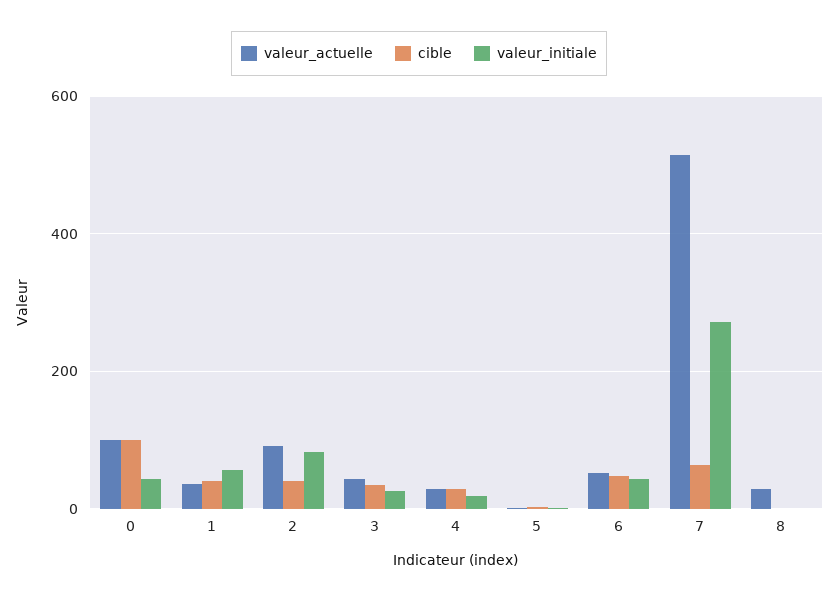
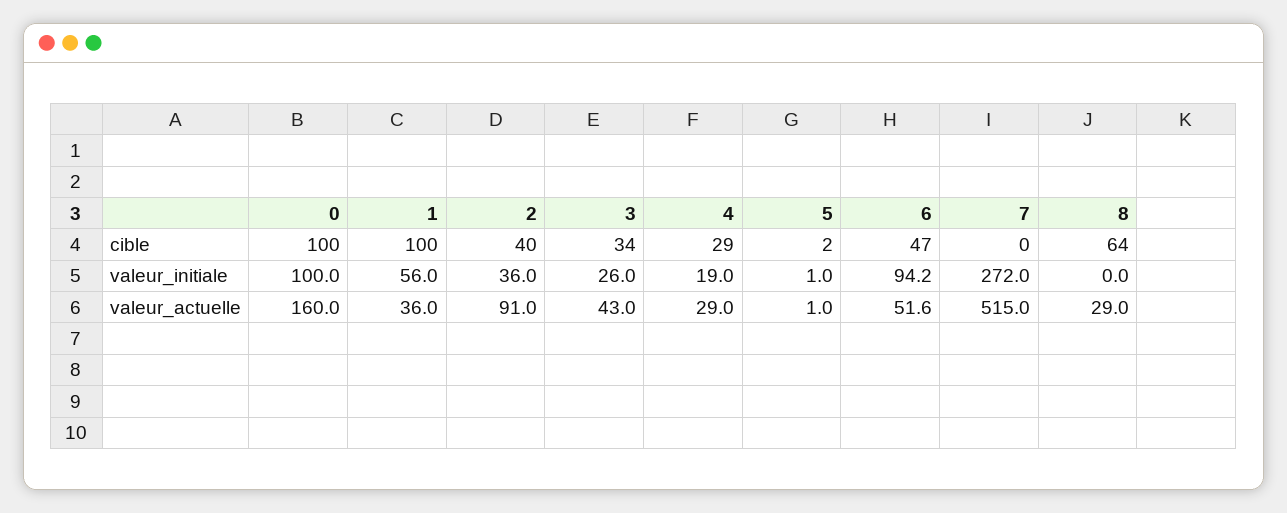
  {
    "valeur_actuelle": {
-     "0": 100,
+     "0": 160,
      "1": 36,
      "2": 91,
      "3": 43,
      "4": 29,
      "5": 1,
      "6": 51.6,
      "7": 515,
      "8": 29
    },
    "cible": {
      "0": 100,
-     "1": 40,
+     "1": 100,
      "2": 40,
      "3": 34,
      "4": 29,
      "5": 2,
      "6": 47,
-     "7": 60,
+     "7": 0,
-     "8": 0
+     "8": 64
    },
    "valeur_initiale": {
-     "0": 40,
+     "0": 100,
      "1": 56,
-     "2": 80,
+     "2": 36,
      "3": 26,
      "4": 19,
      "5": 1,
-     "6": 40,
+     "6": 94.2,
      "7": 272,
      "8": 0
    }
  }

